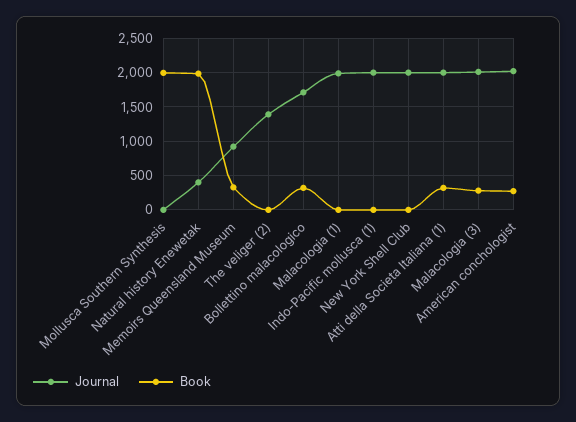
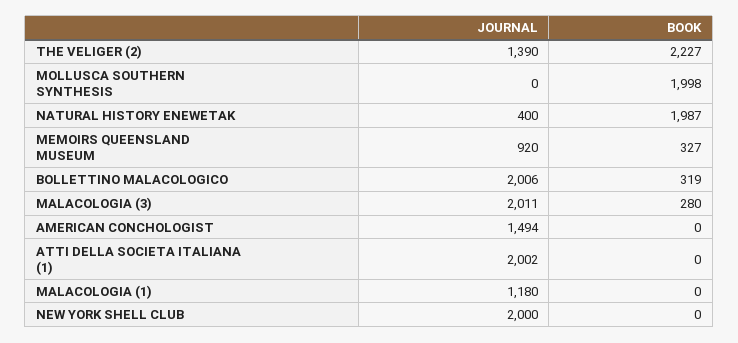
  {
    "Journal": {
      "Mollusca Southern Synthesis": 0,
      "Natural history Enewetak": 400,
      "Memoirs Queensland Museum": 920,
      "The veliger (2)": 1390,
-     "Bollettino malacologico": 1700,
+     "Bollettino malacologico": 2006,
-     "Malacologia (1)": 2000,
+     "Malacologia (1)": 1180,
-     "Indo-Pacific mollusca (1)": 2000,
      "New York Shell Club": 2000,
      "Atti della Societa Italiana (1)": 2002,
      "Malacologia (3)": 2011,
-     "American conchologist": 2000
+     "American conchologist": 1494
    },
    "Book": {
      "Mollusca Southern Synthesis": 1998,
      "Natural history Enewetak": 1987,
      "Memoirs Queensland Museum": 327,
-     "The veliger (2)": 0,
+     "The veliger (2)": 2227,
      "Bollettino malacologico": 319,
      "Malacologia (1)": 0,
-     "Indo-Pacific mollusca (1)": 0,
      "New York Shell Club": 0,
-     "Atti della Societa Italiana (1)": 300,
+     "Atti della Societa Italiana (1)": 0,
      "Malacologia (3)": 280,
-     "American conchologist": 300
+     "American conchologist": 0
    }
  }

